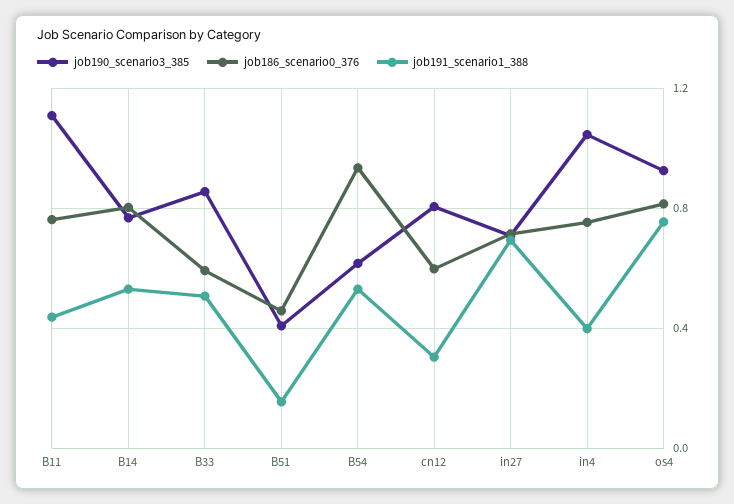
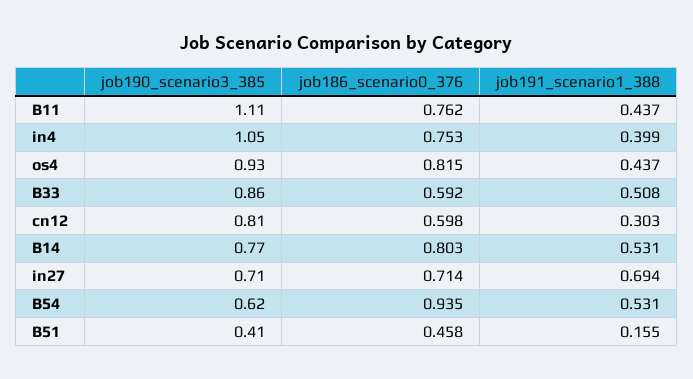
  {
    "job190_scenario3_385": {
      "B11": 1.11,
      "B14": 0.77,
      "B33": 0.86,
      "B51": 0.41,
      "B54": 0.62,
      "cn12": 0.81,
      "in27": 0.71,
      "in4": 1.05,
      "os4": 0.93
    },
    "job186_scenario0_376": {
      "B11": 0.762,
      "B14": 0.803,
      "B33": 0.592,
      "B51": 0.458,
      "B54": 0.935,
      "cn12": 0.598,
      "in27": 0.714,
      "in4": 0.753,
      "os4": 0.815
    },
    "job191_scenario1_388": {
      "B11": 0.437,
      "B14": 0.531,
      "B33": 0.508,
      "B51": 0.155,
      "B54": 0.531,
      "cn12": 0.303,
      "in27": 0.694,
      "in4": 0.399,
-     "os4": 0.75
+     "os4": 0.437
    }
  }

